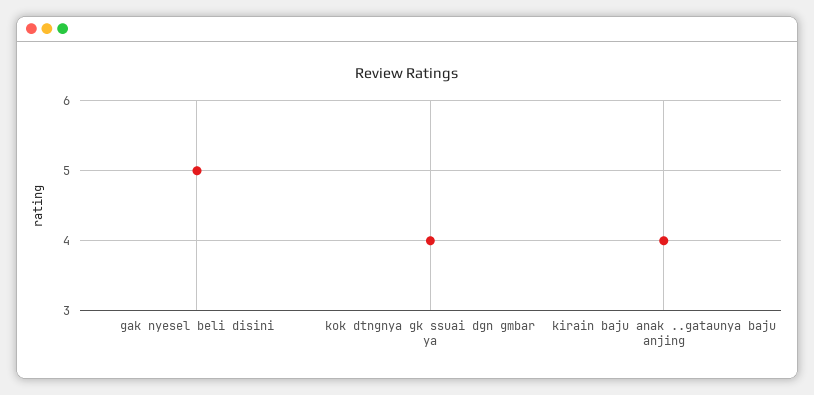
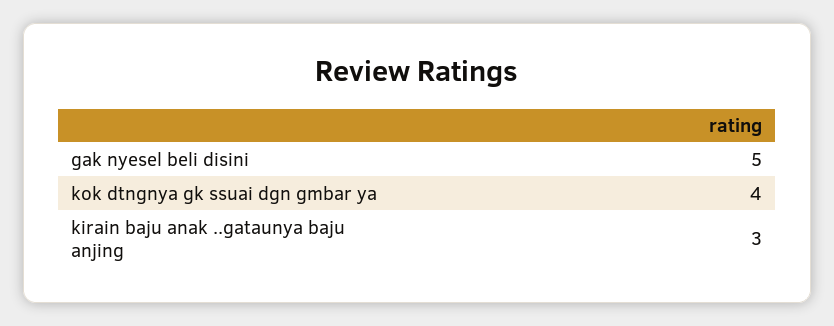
  {
    "gak nyesel beli disini": 5,
    "kok dtngnya gk ssuai dgn gmbar ya": 4,
-   "kirain baju anak ..gataunya baju anjing": 4
+   "kirain baju anak ..gataunya baju anjing": 3
  }

